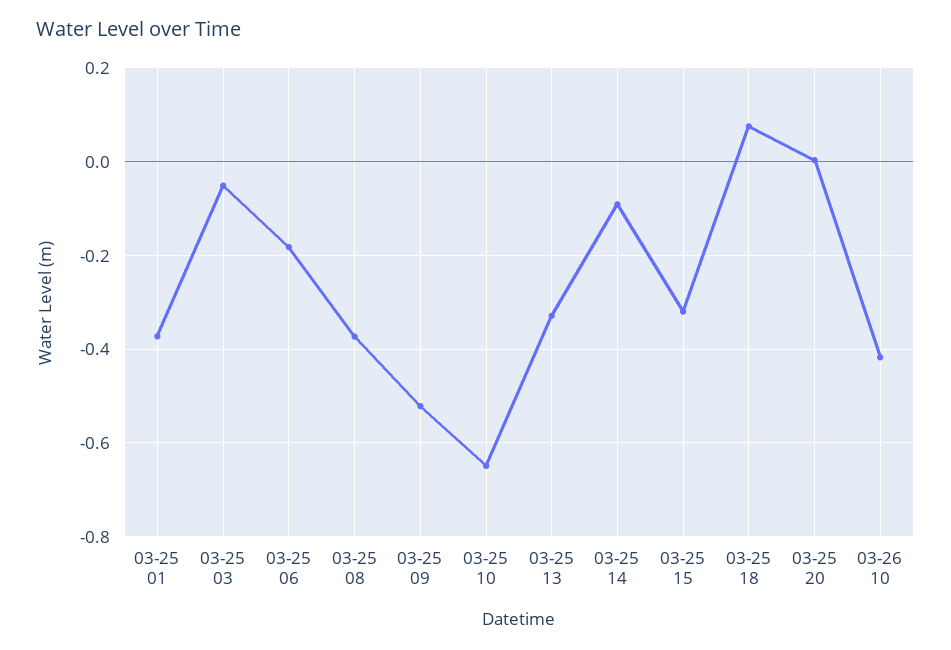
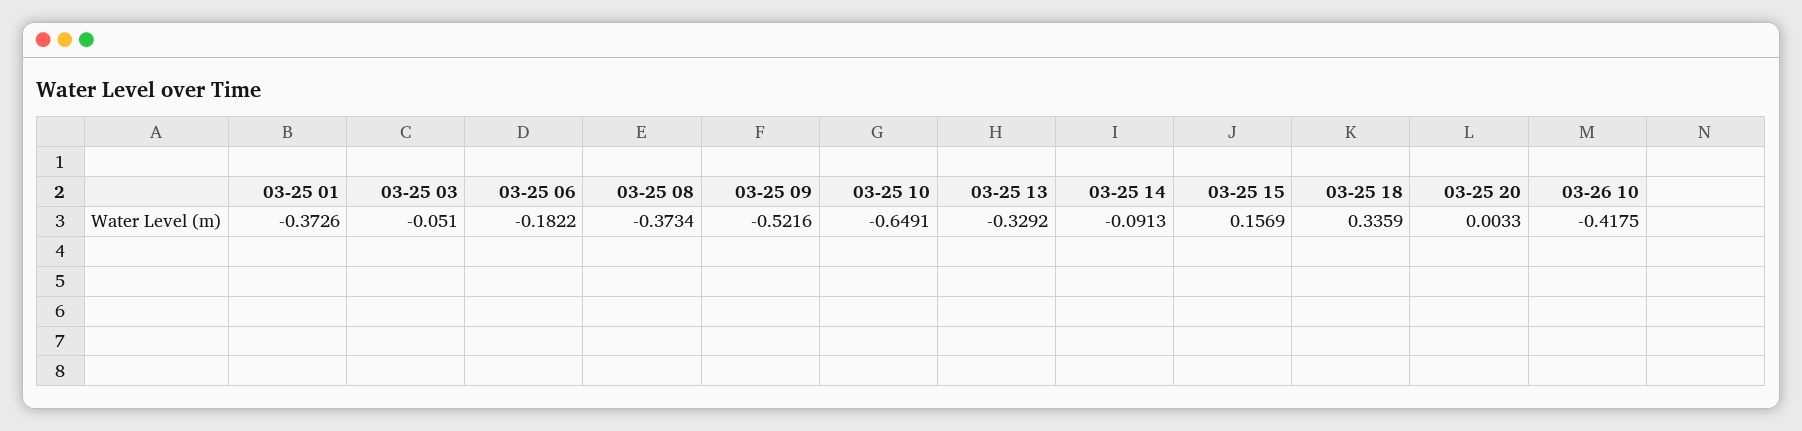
  {
    "03-25 01": -0.3726,
    "03-25 03": -0.051,
    "03-25 06": -0.1822,
    "03-25 08": -0.3734,
    "03-25 09": -0.5216,
    "03-25 10": -0.6491,
    "03-25 13": -0.3292,
    "03-25 14": -0.0913,
-   "03-25 15": -0.32,
+   "03-25 15": 0.1569,
-   "03-25 18": 0.08,
+   "03-25 18": 0.3359,
    "03-25 20": 0.0033,
    "03-26 10": -0.4175
  }

